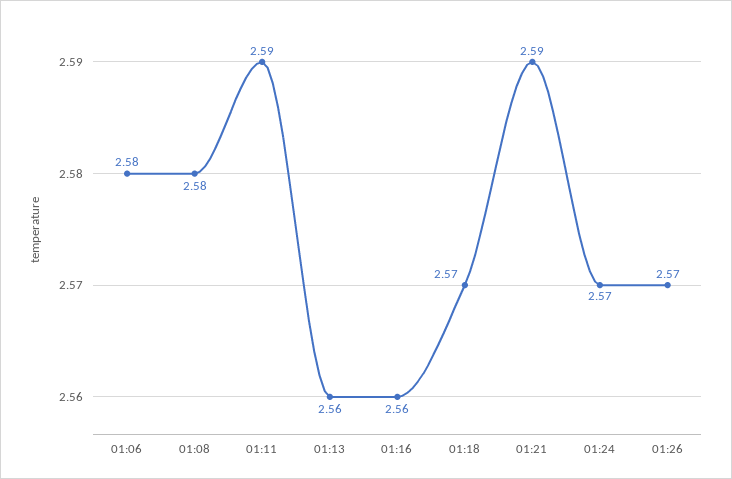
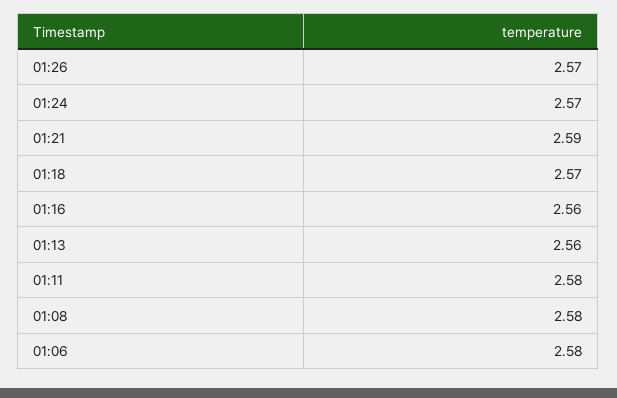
  {
    "01:06": 2.58,
    "01:08": 2.58,
-   "01:11": 2.59,
+   "01:11": 2.58,
    "01:13": 2.56,
    "01:16": 2.56,
    "01:18": 2.57,
    "01:21": 2.59,
    "01:24": 2.57,
    "01:26": 2.57
  }

